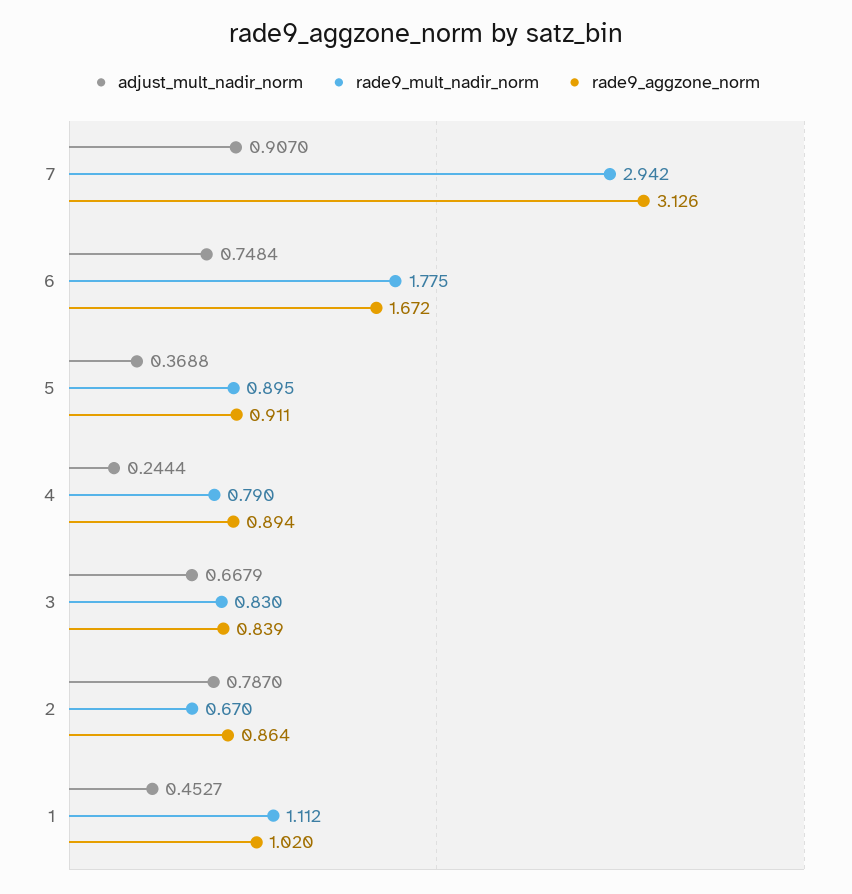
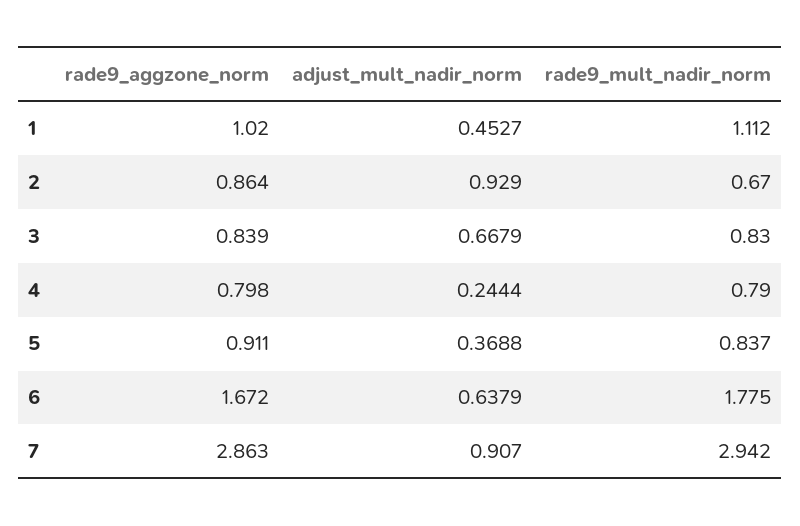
  {
    "adjust_mult_nadir_norm": {
      "7": 0.907,
-     "6": 0.7484,
+     "6": 0.6379,
      "5": 0.3688,
      "4": 0.2444,
      "3": 0.6679,
-     "2": 0.787,
+     "2": 0.929,
      "1": 0.4527
    },
    "rade9_mult_nadir_norm": {
      "7": 2.942,
      "6": 1.775,
-     "5": 0.895,
+     "5": 0.837,
      "4": 0.79,
      "3": 0.83,
      "2": 0.67,
      "1": 1.112
    },
    "rade9_aggzone_norm": {
-     "7": 3.126,
+     "7": 2.863,
      "6": 1.672,
      "5": 0.911,
-     "4": 0.894,
+     "4": 0.798,
      "3": 0.839,
      "2": 0.864,
      "1": 1.02
    }
  }

